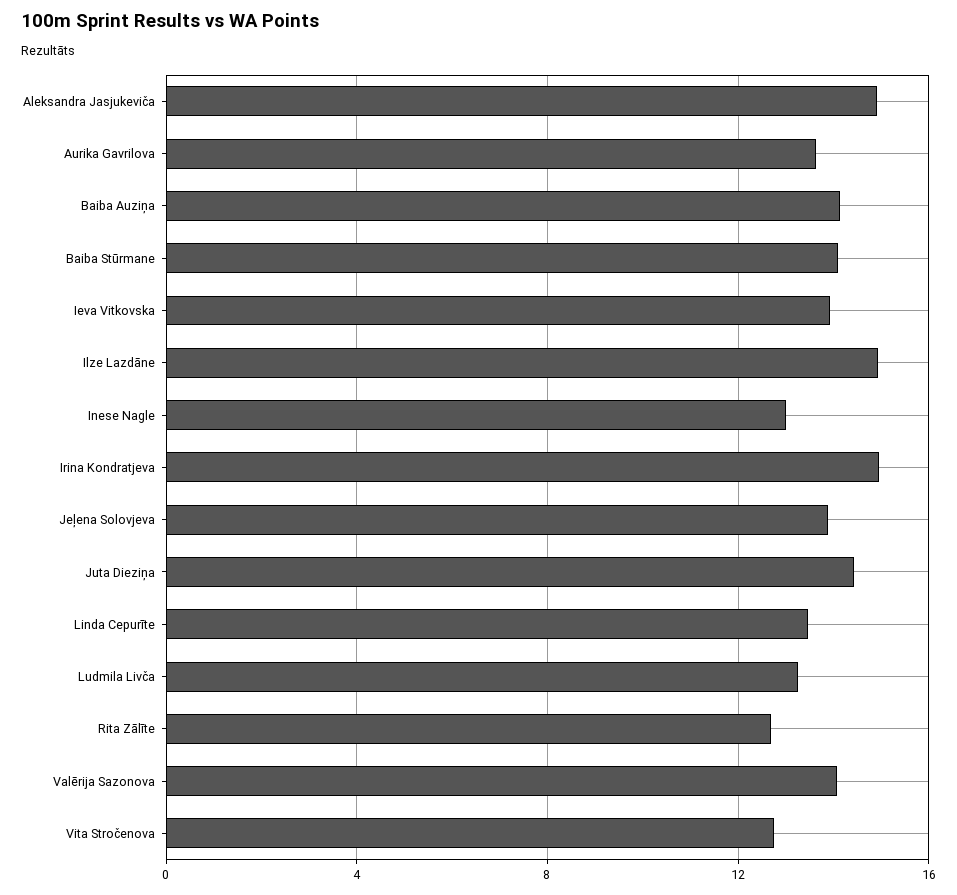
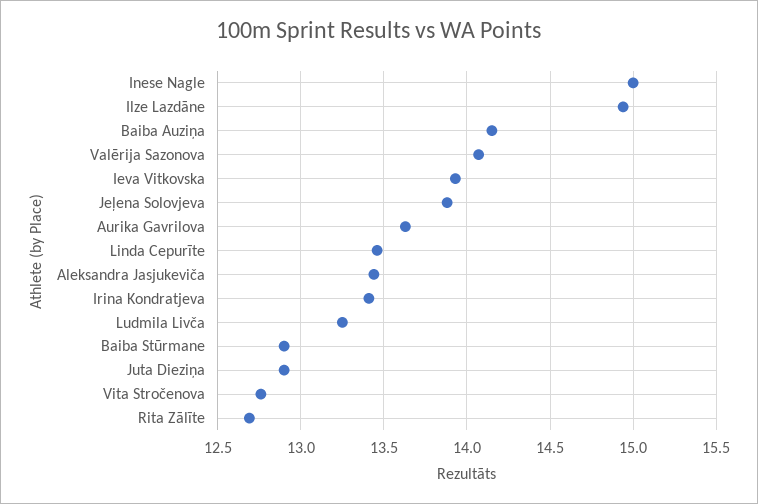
  {
-   "Aleksandra Jasjukeviča": 15,
+   "Aleksandra Jasjukeviča": 13.45,
    "Aurika Gavrilova": 13.65,
    "Baiba Auziņa": 14.15,
-   "Baiba Stūrmane": 14,
+   "Baiba Stūrmane": 12.9,
    "Ieva Vitkovska": 13.95,
    "Ilze Lazdāne": 14.95,
-   "Inese Nagle": 13,
+   "Inese Nagle": 15,
-   "Irina Kondratjeva": 15,
+   "Irina Kondratjeva": 13.4,
    "Jeļena Solovjeva": 13.9,
-   "Juta Dieziņa": 14.5,
+   "Juta Dieziņa": 12.9,
    "Linda Cepurīte": 13.45,
    "Ludmila Livča": 13.25,
    "Rita Zālīte": 12.7,
    "Valērija Sazonova": 14.05,
    "Vita Stročenova": 12.75
  }

